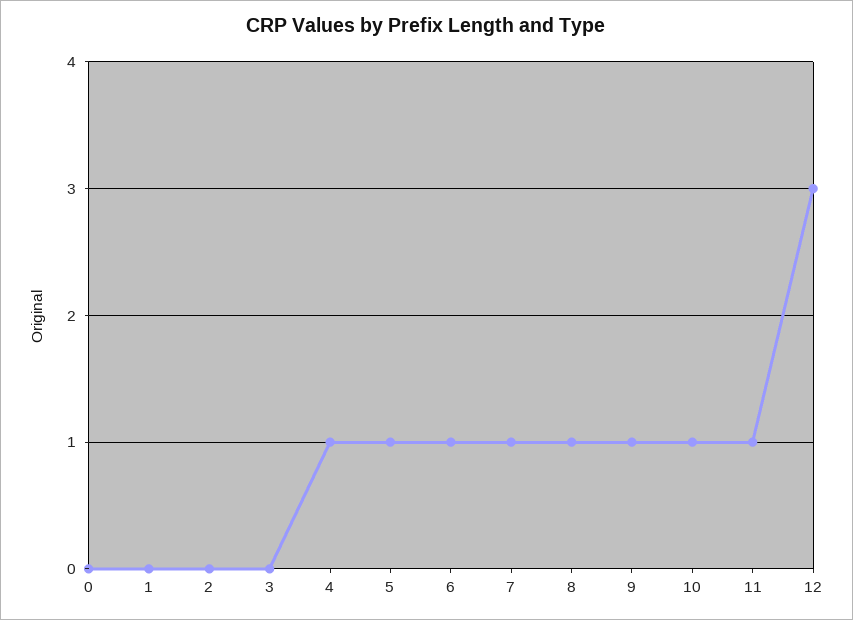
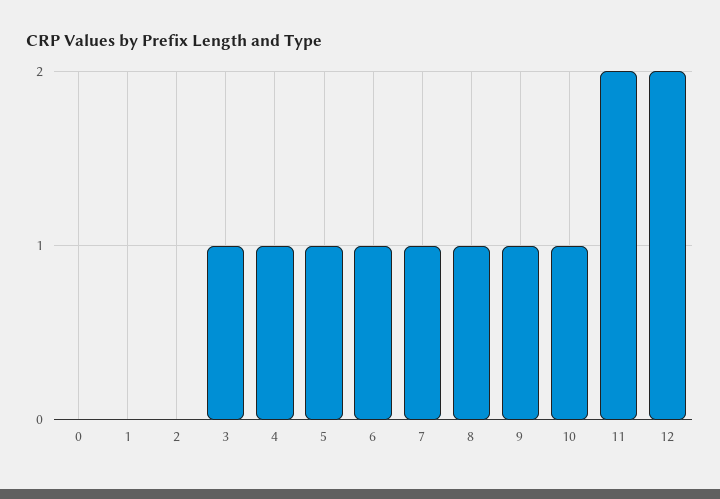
  {
    "0": 0,
    "1": 0,
    "2": 0,
-   "3": 0,
+   "3": 1,
    "4": 1,
    "5": 1,
    "6": 1,
    "7": 1,
    "8": 1,
    "9": 1,
    "10": 1,
-   "11": 1,
+   "11": 2,
-   "12": 3
+   "12": 2
  }

